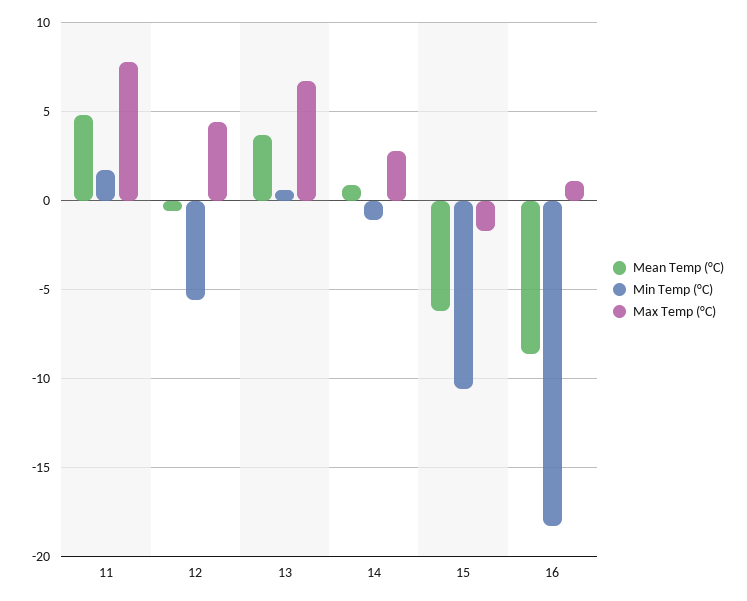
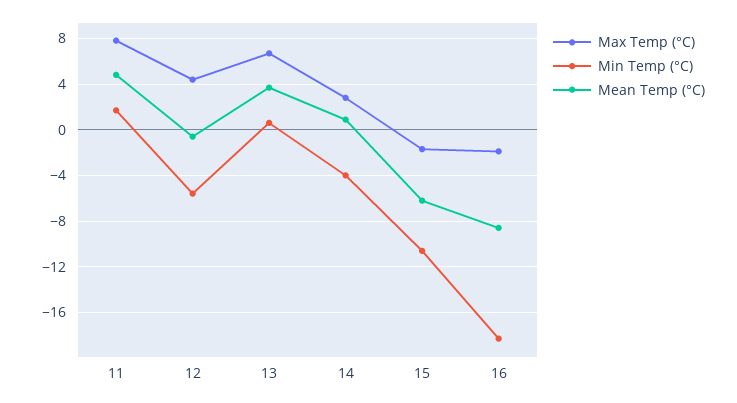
  {
    "Mean Temp (°C)": {
      "11": 5,
      "12": -0.5,
      "13": 3.5,
      "14": 1,
      "15": -6,
      "16": -8.5
    },
    "Min Temp (°C)": {
      "11": 1.5,
      "12": -5.5,
      "13": 0.5,
-     "14": -1,
+     "14": -4,
      "15": -10.5,
      "16": -18.5
    },
    "Max Temp (°C)": {
      "11": 8,
      "12": 4.5,
      "13": 6.5,
      "14": 3,
      "15": -1.5,
-     "16": 1
+     "16": -2
    }
  }

